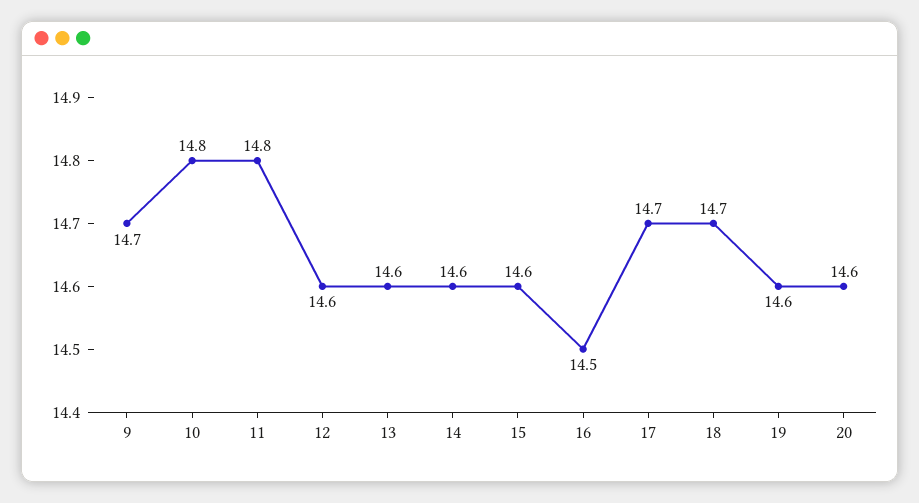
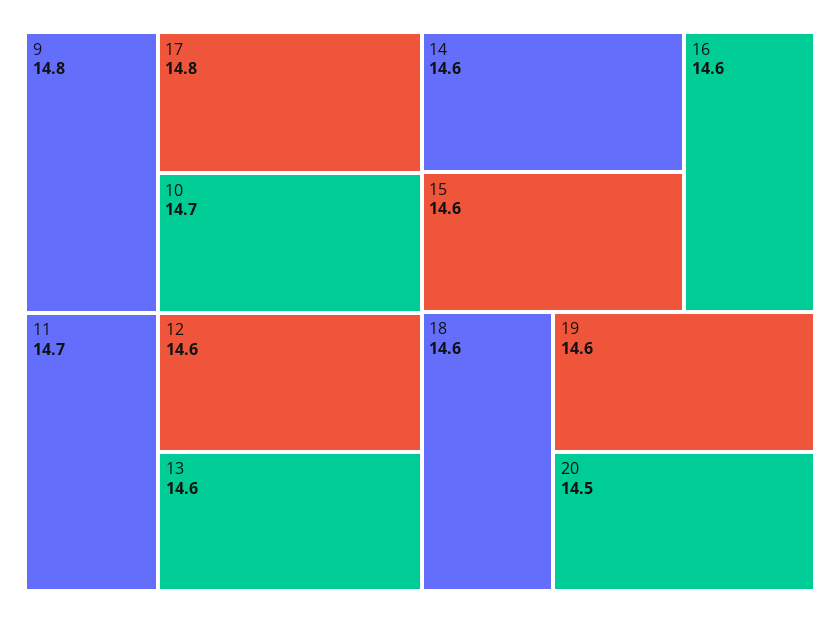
  {
-   "9": 14.7,
+   "9": 14.8,
-   "10": 14.8,
+   "10": 14.7,
-   "11": 14.8,
+   "11": 14.7,
    "12": 14.6,
    "13": 14.6,
    "14": 14.6,
    "15": 14.6,
-   "16": 14.5,
+   "16": 14.6,
-   "17": 14.7,
+   "17": 14.8,
-   "18": 14.7,
+   "18": 14.6,
    "19": 14.6,
-   "20": 14.6
+   "20": 14.5
  }

